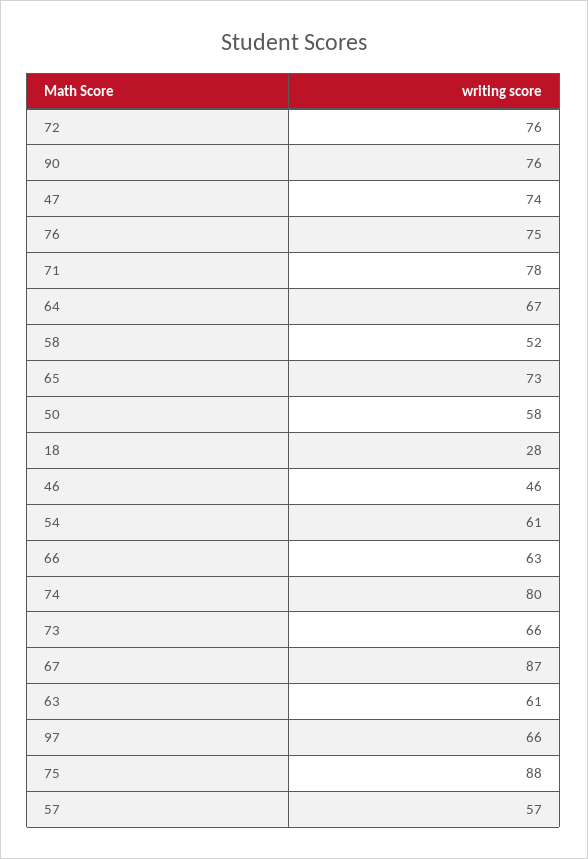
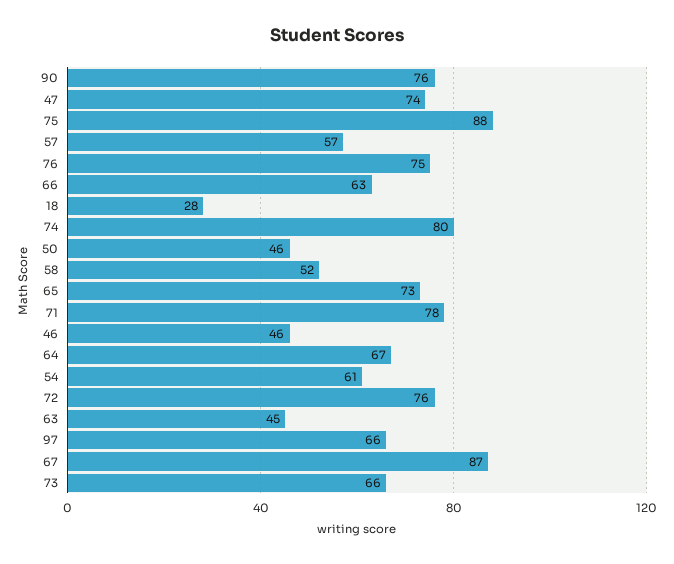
  {
    "72": 76,
    "90": 76,
    "47": 74,
    "76": 75,
    "71": 78,
    "64": 67,
    "58": 52,
    "65": 73,
-   "50": 58,
+   "50": 46,
    "18": 28,
    "46": 46,
    "54": 61,
    "66": 63,
    "74": 80,
    "73": 66,
    "67": 87,
-   "63": 61,
+   "63": 45,
    "97": 66,
    "75": 88,
    "57": 57
  }

